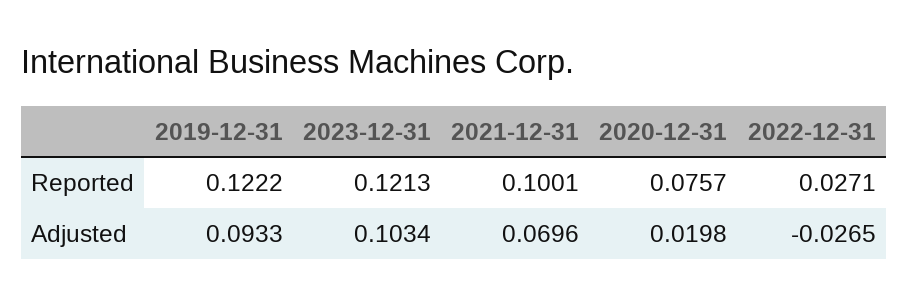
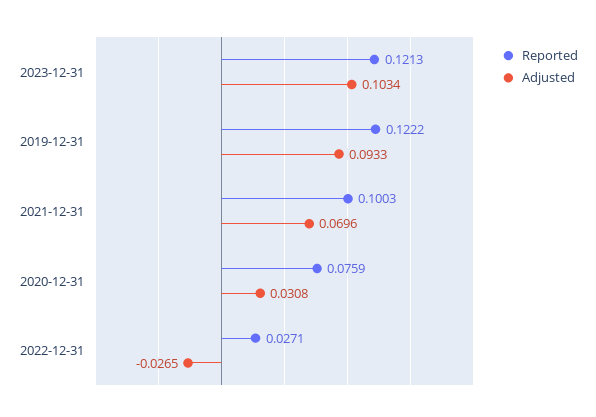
  {
    "Reported": {
      "2019-12-31": 0.1222,
      "2023-12-31": 0.1213,
-     "2021-12-31": 0.1001,
+     "2021-12-31": 0.1003,
-     "2020-12-31": 0.0757,
+     "2020-12-31": 0.0759,
      "2022-12-31": 0.0271
    },
    "Adjusted": {
      "2019-12-31": 0.0933,
      "2023-12-31": 0.1034,
      "2021-12-31": 0.0696,
-     "2020-12-31": 0.0198,
+     "2020-12-31": 0.0308,
      "2022-12-31": -0.0265
    }
  }

